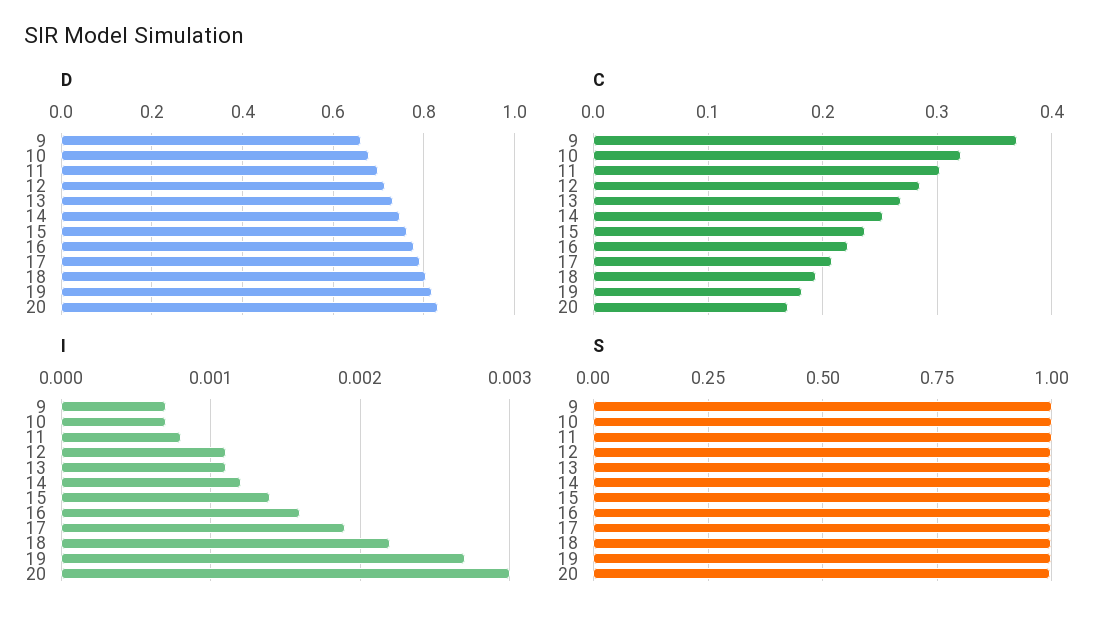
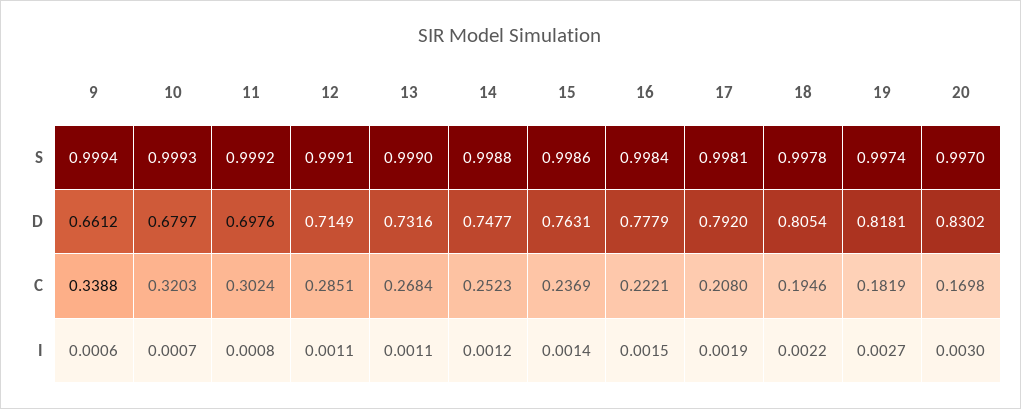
  {
    "D": {
      "9": 0.6612,
      "10": 0.6797,
      "11": 0.6976,
      "12": 0.7149,
      "13": 0.7316,
      "14": 0.7477,
      "15": 0.7631,
      "16": 0.7779,
      "17": 0.792,
      "18": 0.8054,
      "19": 0.8181,
      "20": 0.8302
    },
    "C": {
-     "9": 0.37,
+     "9": 0.3388,
      "10": 0.3203,
      "11": 0.3024,
      "12": 0.2851,
      "13": 0.2684,
      "14": 0.2523,
      "15": 0.2369,
      "16": 0.2221,
      "17": 0.208,
      "18": 0.1946,
      "19": 0.1819,
      "20": 0.1698
    },
    "I": {
-     "9": 0.0007,
+     "9": 0.0006,
      "10": 0.0007,
      "11": 0.0008,
      "12": 0.0011,
      "13": 0.0011,
      "14": 0.0012,
      "15": 0.0014,
-     "16": 0.0016,
+     "16": 0.0015,
      "17": 0.0019,
      "18": 0.0022,
      "19": 0.0027,
      "20": 0.003
    },
    "S": {
      "9": 0.9994,
      "10": 0.9993,
      "11": 0.9992,
      "12": 0.9991,
      "13": 0.999,
      "14": 0.9988,
      "15": 0.9986,
      "16": 0.9984,
      "17": 0.9981,
      "18": 0.9978,
      "19": 0.9974,
      "20": 0.997
    }
  }

